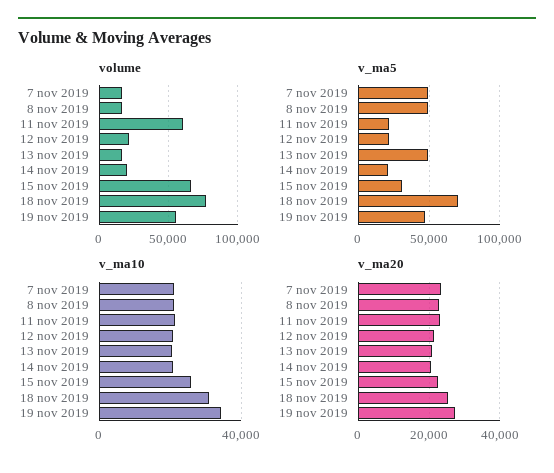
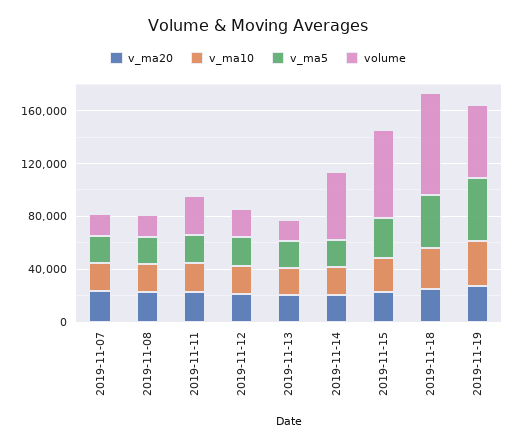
  {
    "volume": {
      "7 nov 2019": 15000,
      "8 nov 2019": 15000,
-     "11 nov 2019": 60000,
+     "11 nov 2019": 30000,
      "12 nov 2019": 20000,
      "13 nov 2019": 15000,
-     "14 nov 2019": 20000,
+     "14 nov 2019": 50000,
      "15 nov 2019": 65000,
      "18 nov 2019": 75000,
      "19 nov 2019": 55000
    },
    "v_ma5": {
-     "7 nov 2019": 50000,
+     "7 nov 2019": 20000,
-     "8 nov 2019": 50000,
+     "8 nov 2019": 20000,
      "11 nov 2019": 20000,
      "12 nov 2019": 20000,
-     "13 nov 2019": 50000,
+     "13 nov 2019": 20000,
      "14 nov 2019": 20000,
      "15 nov 2019": 30000,
-     "18 nov 2019": 70000,
+     "18 nov 2019": 40000,
      "19 nov 2019": 45000
    },
    "v_ma10": {
      "7 nov 2019": 20000,
      "8 nov 2019": 20000,
      "11 nov 2019": 20000,
      "12 nov 2019": 20000,
      "13 nov 2019": 20000,
      "14 nov 2019": 20000,
      "15 nov 2019": 25000,
      "18 nov 2019": 30000,
      "19 nov 2019": 35000
    },
    "v_ma20": {
      "7 nov 2019": 24000,
      "8 nov 2019": 22000,
      "11 nov 2019": 24000,
      "12 nov 2019": 22000,
      "13 nov 2019": 20000,
      "14 nov 2019": 20000,
      "15 nov 2019": 22000,
      "18 nov 2019": 26000,
      "19 nov 2019": 28000
    }
  }

